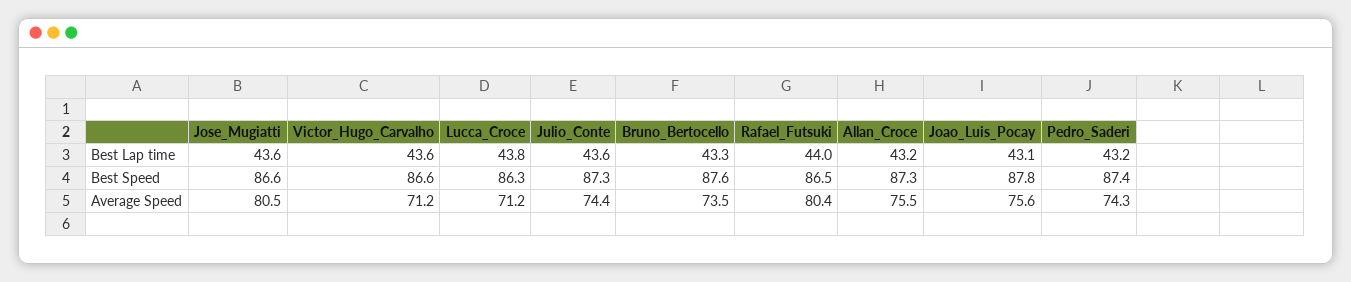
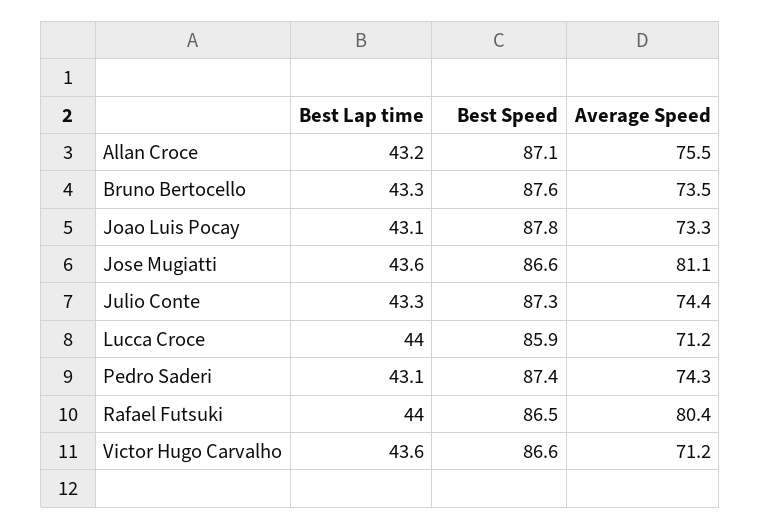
  {
    "Jose_Mugiatti": {
      "Best Lap time": 43.6,
      "Best Speed": 86.6,
-     "Average Speed": 80.5
+     "Average Speed": 81.1
    },
    "Victor_Hugo_Carvalho": {
      "Best Lap time": 43.6,
      "Best Speed": 86.6,
      "Average Speed": 71.2
    },
    "Lucca_Croce": {
-     "Best Lap time": 43.8,
+     "Best Lap time": 44,
-     "Best Speed": 86.3,
+     "Best Speed": 85.9,
      "Average Speed": 71.2
    },
    "Julio_Conte": {
-     "Best Lap time": 43.6,
+     "Best Lap time": 43.3,
      "Best Speed": 87.3,
      "Average Speed": 74.4
    },
    "Bruno_Bertocello": {
      "Best Lap time": 43.3,
      "Best Speed": 87.6,
      "Average Speed": 73.5
    },
    "Rafael_Futsuki": {
      "Best Lap time": 44,
      "Best Speed": 86.5,
      "Average Speed": 80.4
    },
    "Allan_Croce": {
      "Best Lap time": 43.2,
-     "Best Speed": 87.3,
+     "Best Speed": 87.1,
      "Average Speed": 75.5
    },
    "Joao_Luis_Pocay": {
      "Best Lap time": 43.1,
      "Best Speed": 87.8,
-     "Average Speed": 75.6
+     "Average Speed": 73.3
    },
    "Pedro_Saderi": {
-     "Best Lap time": 43.2,
+     "Best Lap time": 43.1,
      "Best Speed": 87.4,
      "Average Speed": 74.3
    }
  }

